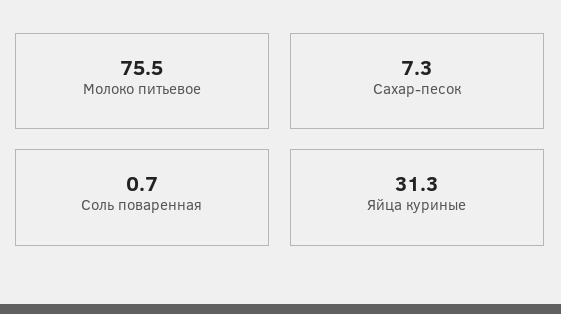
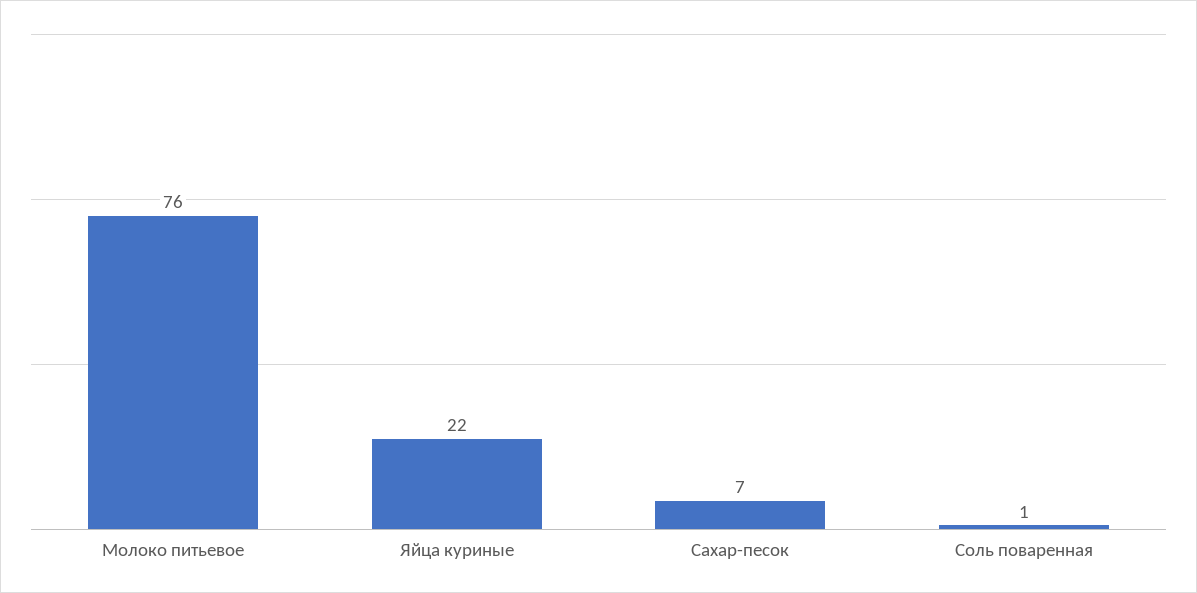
  {
    "Молоко питьевое": 75.5,
    "Сахар-песок": 7.3,
    "Соль поваренная": 0.7,
-   "Яйца куриные": 31.3
+   "Яйца куриные": 22
  }

